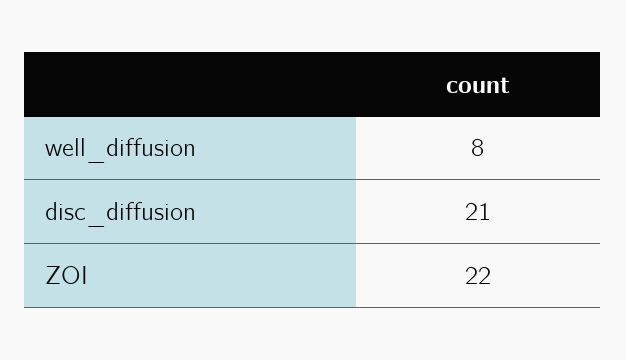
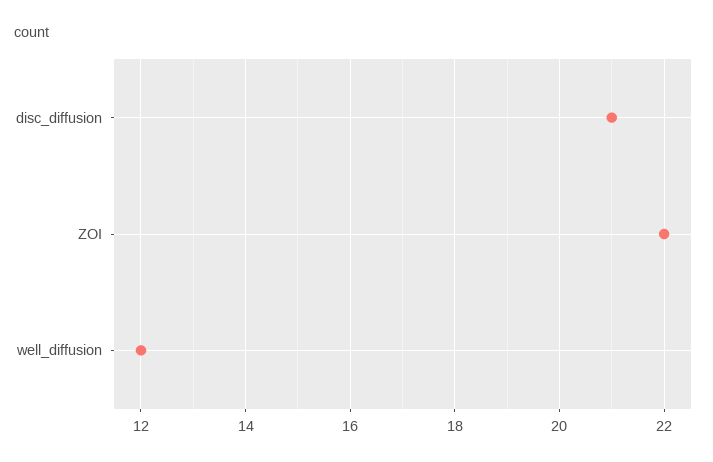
  {
-   "well_diffusion": 8,
+   "well_diffusion": 12,
    "disc_diffusion": 21,
    "ZOI": 22
  }

